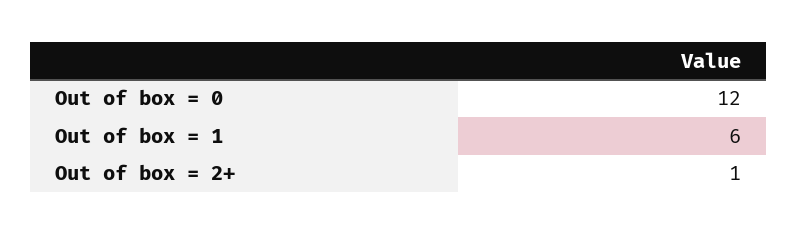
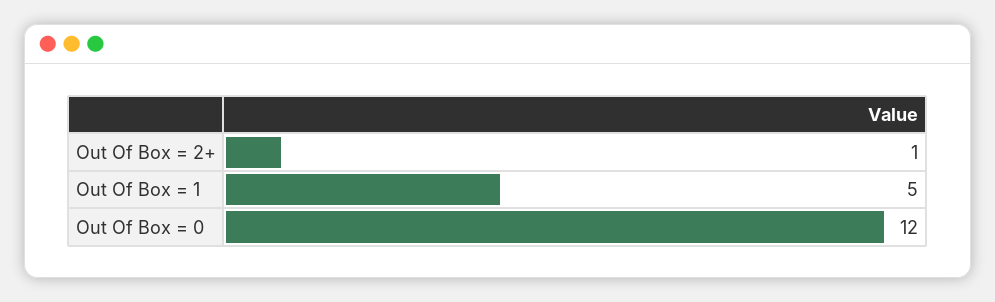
  {
    "Out of box = 0": 12,
-   "Out of box = 1": 6,
+   "Out of box = 1": 5,
    "Out of box = 2+": 1
  }

